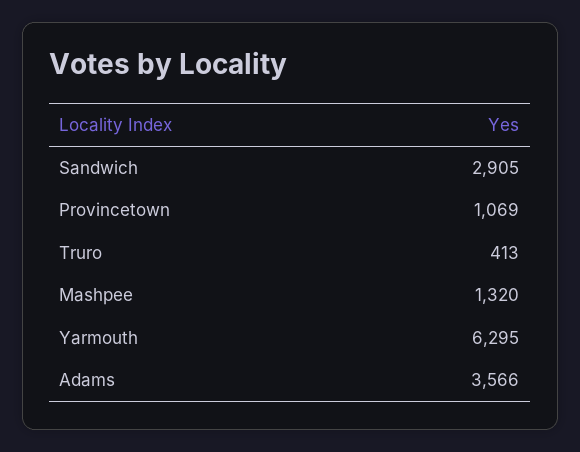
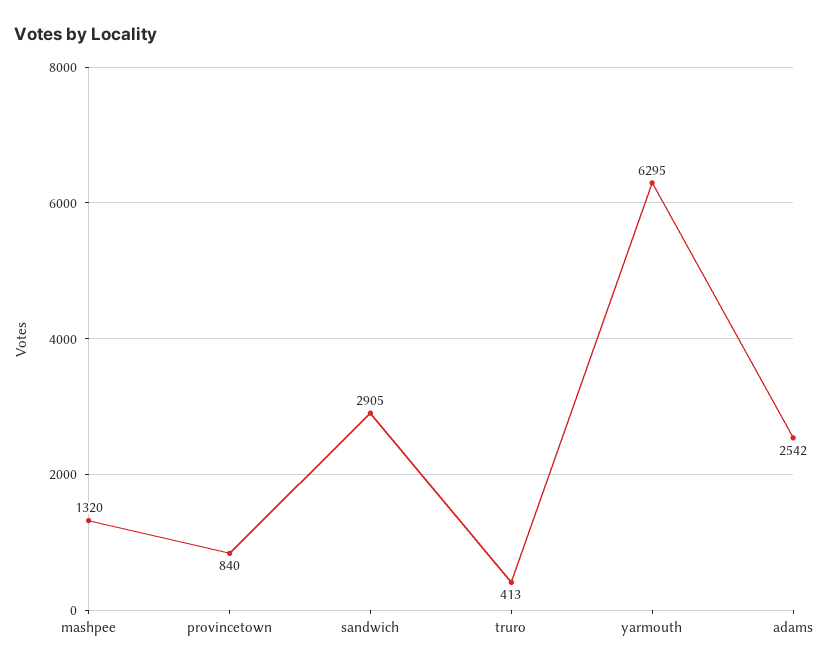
  {
    "Sandwich": 2905,
-   "Provincetown": 1069,
+   "Provincetown": 840,
    "Truro": 413,
    "Mashpee": 1320,
    "Yarmouth": 6295,
-   "Adams": 3566
+   "Adams": 2542
  }

